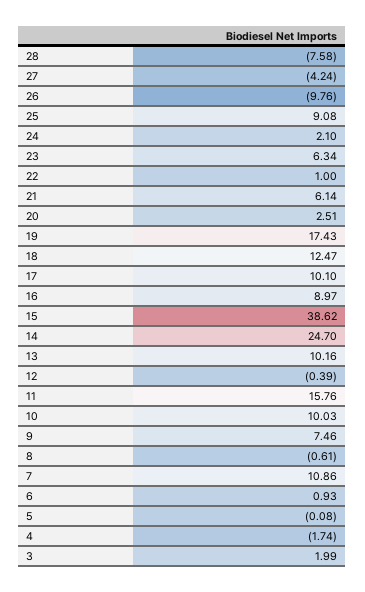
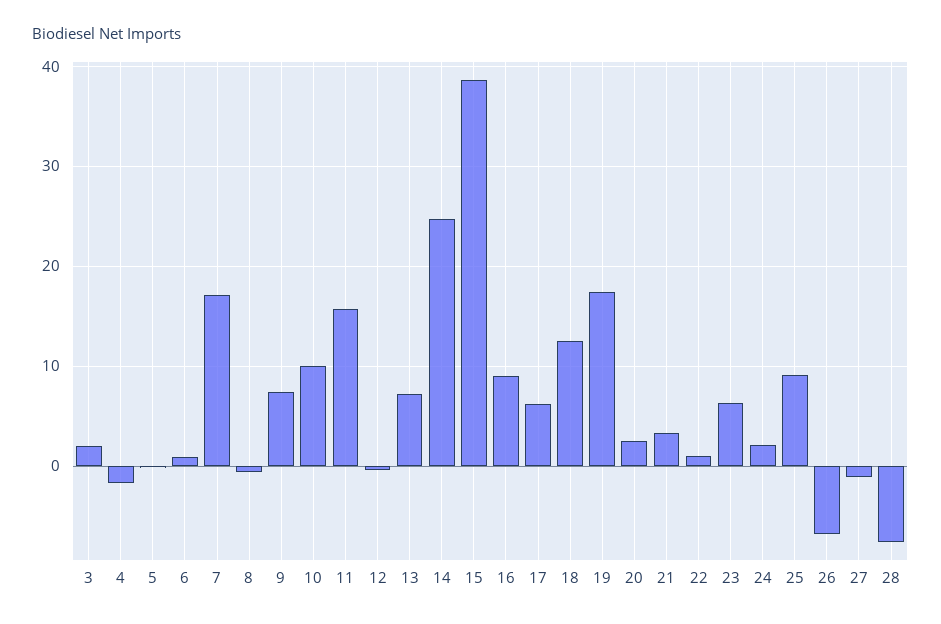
  {
    "28": -7.58,
-   "27": -4.24,
+   "27": -1,
-   "26": -9.76,
+   "26": -7,
    "25": 9.08,
    "24": 2.1,
    "23": 6.34,
    "22": 1,
-   "21": 6.14,
+   "21": 3,
    "20": 2.51,
    "19": 17.43,
    "18": 12.47,
-   "17": 10.1,
+   "17": 6,
    "16": 8.97,
    "15": 38.62,
    "14": 24.7,
-   "13": 10.16,
+   "13": 7,
    "12": -0.39,
    "11": 15.76,
    "10": 10.03,
    "9": 7.46,
    "8": -0.61,
-   "7": 10.86,
+   "7": 17,
    "6": 0.93,
    "5": -0.08,
    "4": -1.74,
    "3": 1.99
  }

